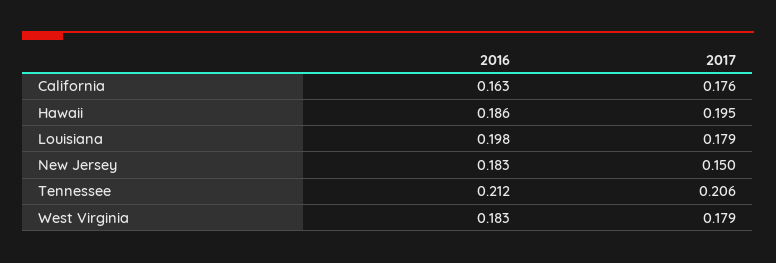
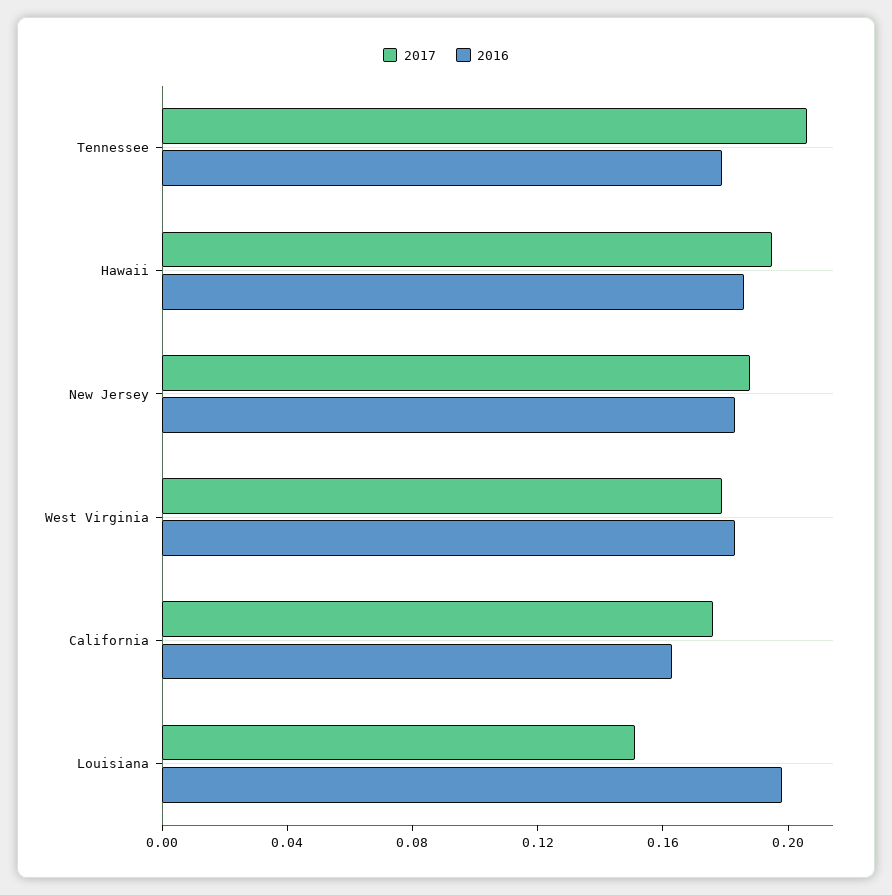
  {
    "2016": {
      "California": 0.163,
      "Hawaii": 0.186,
      "Louisiana": 0.198,
      "New Jersey": 0.183,
-     "Tennessee": 0.212,
+     "Tennessee": 0.18,
      "West Virginia": 0.183
    },
    "2017": {
      "California": 0.176,
      "Hawaii": 0.195,
-     "Louisiana": 0.179,
+     "Louisiana": 0.15,
-     "New Jersey": 0.15,
+     "New Jersey": 0.19,
      "Tennessee": 0.206,
      "West Virginia": 0.179
    }
  }

